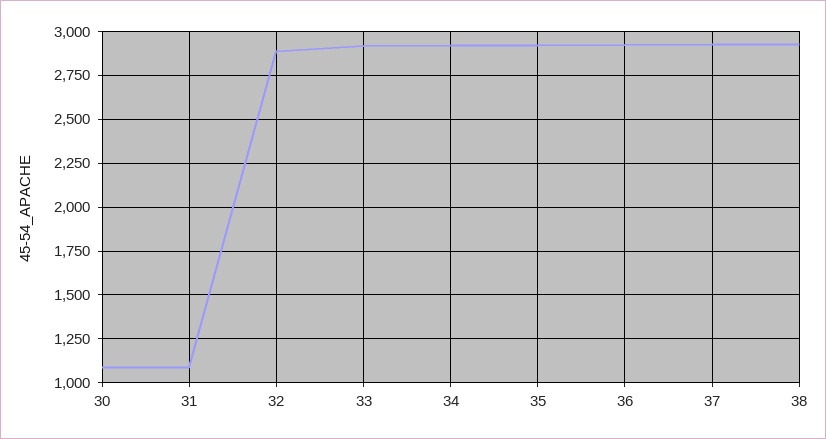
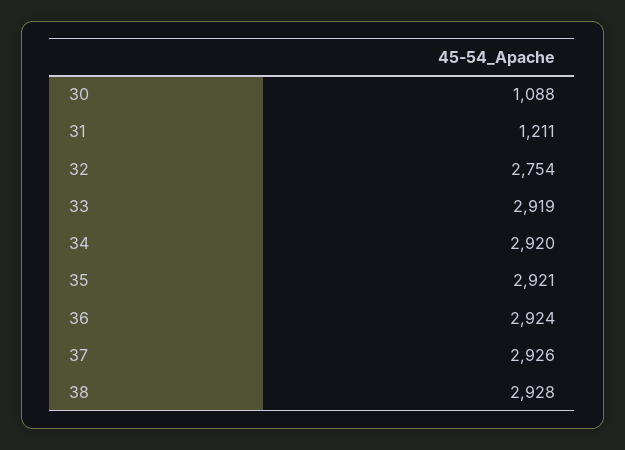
  {
    "30": 1088,
-   "31": 1100,
+   "31": 1211,
-   "32": 2900,
+   "32": 2754,
    "33": 2919,
    "34": 2920,
    "35": 2921,
    "36": 2924,
    "37": 2926,
    "38": 2928
  }

